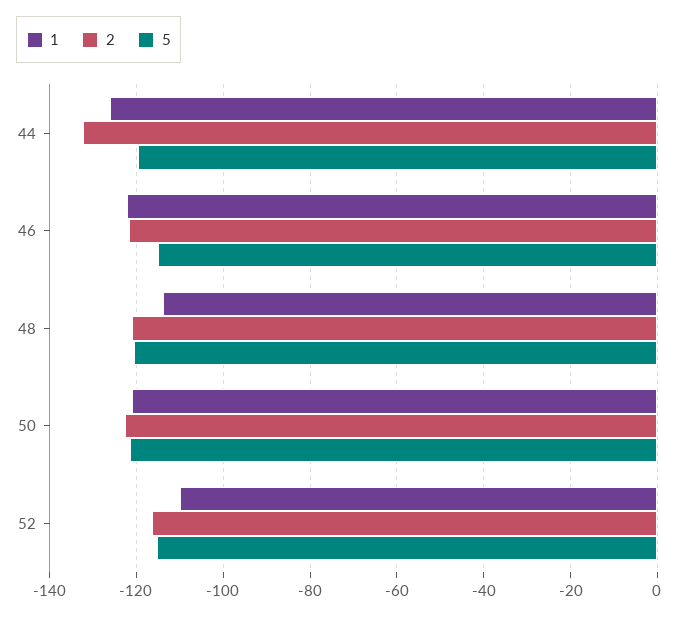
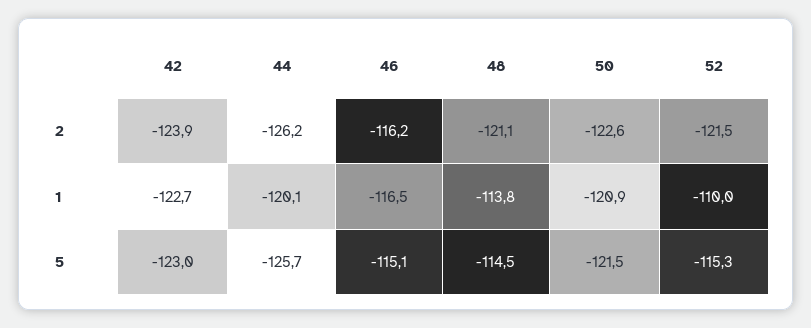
  {
    "1": {
-     "44": -126,
+     "44": -120.1,
-     "46": -122,
+     "46": -116.5,
      "48": -113.8,
      "50": -120.9,
-     "52": -110
+     "52": -110,
+     "42": -122.7
    },
    "2": {
-     "44": -132,
+     "44": -126.2,
-     "46": -122,
+     "46": -116.2,
      "48": -121.1,
      "50": -122.6,
-     "52": -116
+     "52": -121.5,
+     "42": -123.9
    },
    "5": {
-     "44": -120,
+     "44": -125.7,
      "46": -115.1,
-     "48": -120,
+     "48": -114.5,
      "50": -121.5,
-     "52": -115.3
+     "52": -115.3,
+     "42": -123
    }
  }

